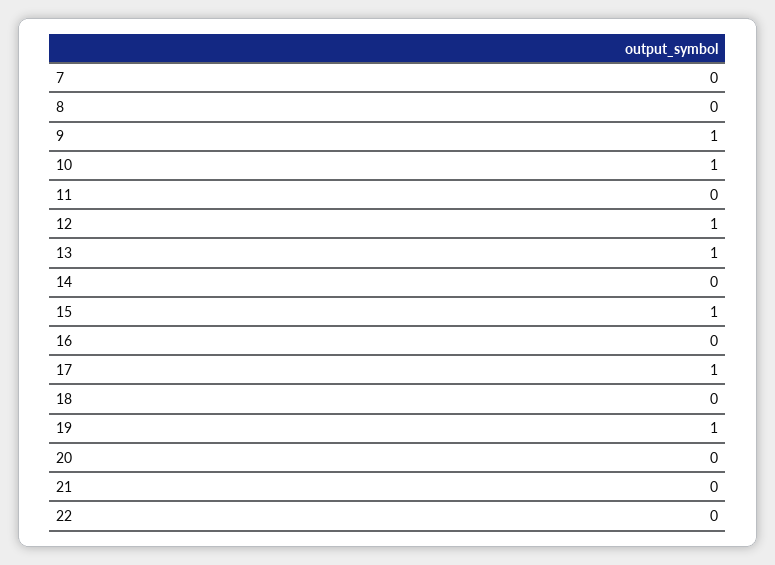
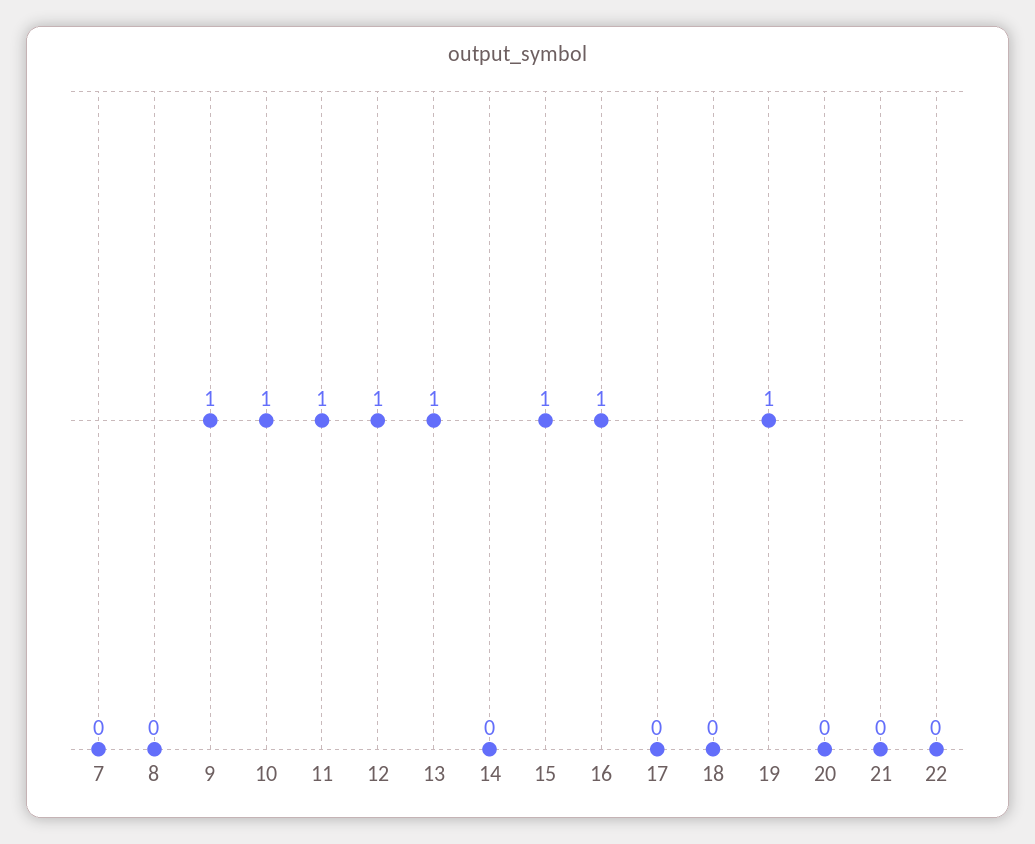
  {
    "7": 0,
    "8": 0,
    "9": 1,
    "10": 1,
-   "11": 0,
+   "11": 1,
    "12": 1,
    "13": 1,
    "14": 0,
    "15": 1,
-   "16": 0,
+   "16": 1,
-   "17": 1,
+   "17": 0,
    "18": 0,
    "19": 1,
    "20": 0,
    "21": 0,
    "22": 0
  }

